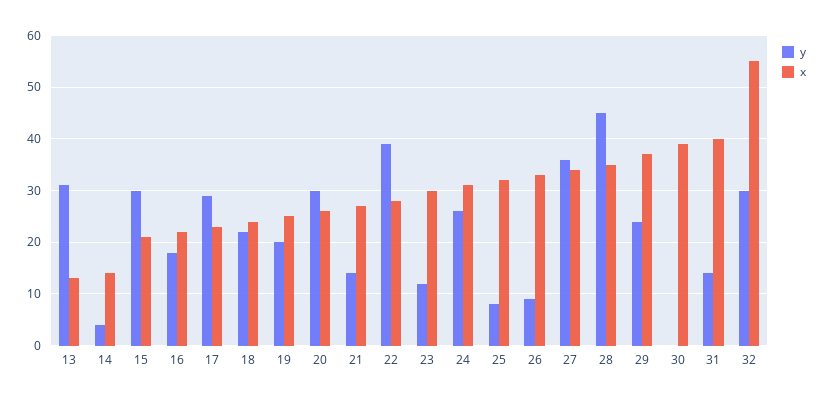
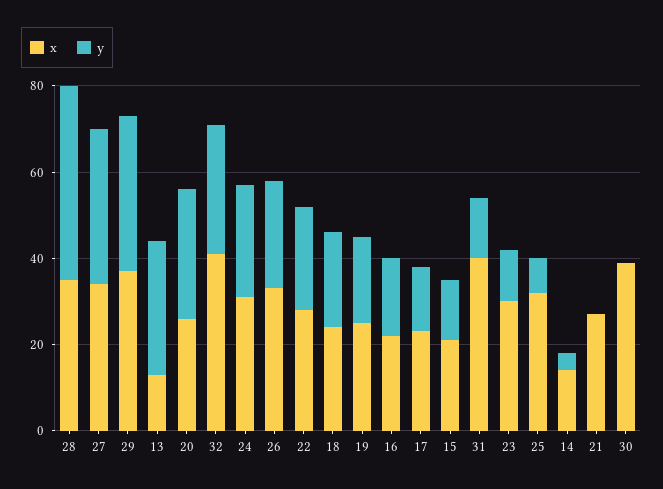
  {
    "y": {
      "13": 30,
      "14": 5,
-     "15": 30,
+     "15": 15,
      "16": 20,
-     "17": 30,
+     "17": 15,
      "18": 20,
      "19": 20,
      "20": 30,
-     "21": 15,
+     "21": 0,
-     "22": 40,
+     "22": 25,
      "23": 10,
      "24": 25,
      "25": 10,
-     "26": 10,
+     "26": 25,
      "27": 35,
      "28": 45,
-     "29": 25,
+     "29": 35,
      "30": 0,
      "31": 15,
      "32": 30
    },
    "x": {
      "13": 15,
      "14": 15,
      "15": 20,
      "16": 20,
      "17": 25,
      "18": 25,
      "19": 25,
      "20": 25,
      "21": 25,
      "22": 30,
      "23": 30,
      "24": 30,
      "25": 30,
      "26": 35,
      "27": 35,
      "28": 35,
      "29": 35,
      "30": 40,
      "31": 40,
-     "32": 55
+     "32": 40
    }
  }

